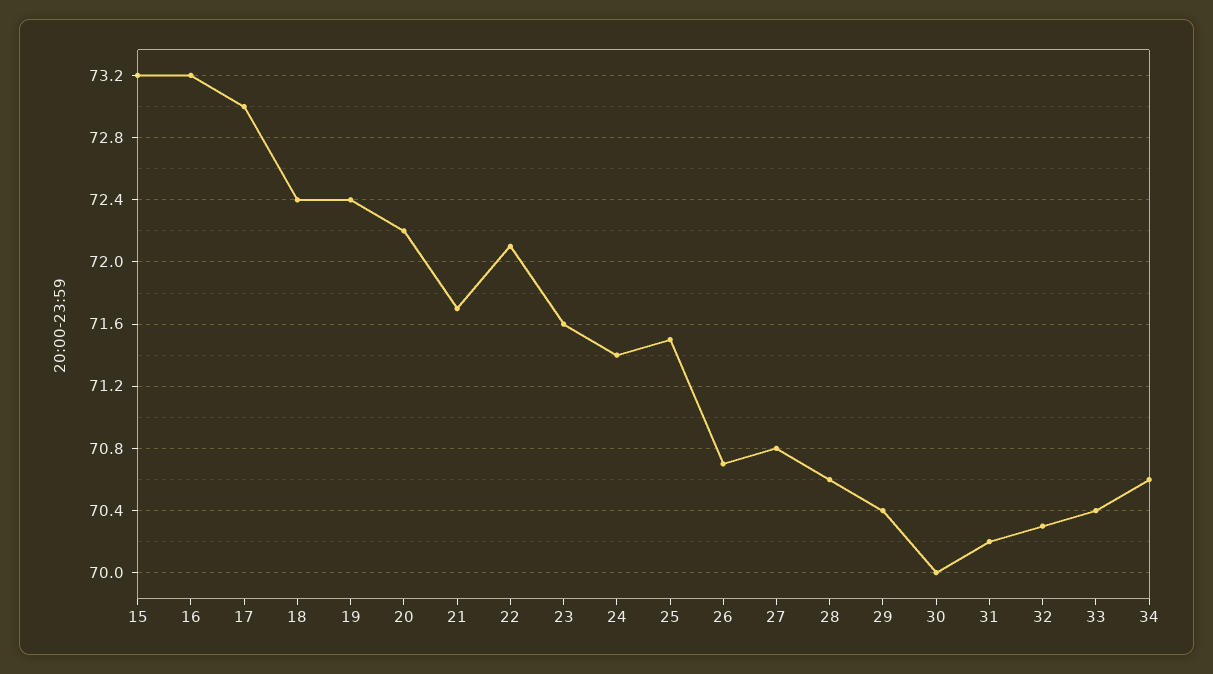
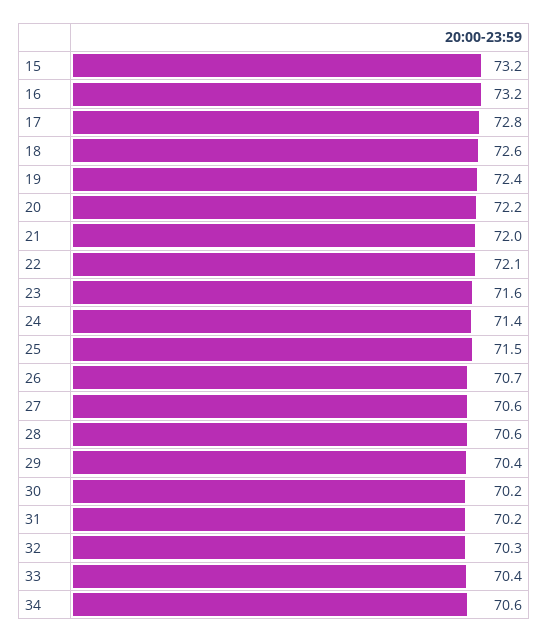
  {
    "15": 73.2,
    "16": 73.2,
-   "17": 73,
+   "17": 72.8,
-   "18": 72.4,
+   "18": 72.6,
    "19": 72.4,
    "20": 72.2,
-   "21": 71.7,
+   "21": 72,
    "22": 72.1,
    "23": 71.6,
    "24": 71.4,
    "25": 71.5,
    "26": 70.7,
-   "27": 70.8,
+   "27": 70.6,
    "28": 70.6,
    "29": 70.4,
-   "30": 70,
+   "30": 70.2,
    "31": 70.2,
    "32": 70.3,
    "33": 70.4,
    "34": 70.6
  }

